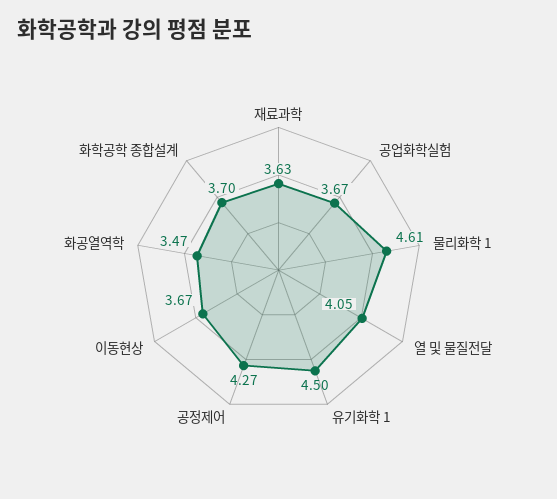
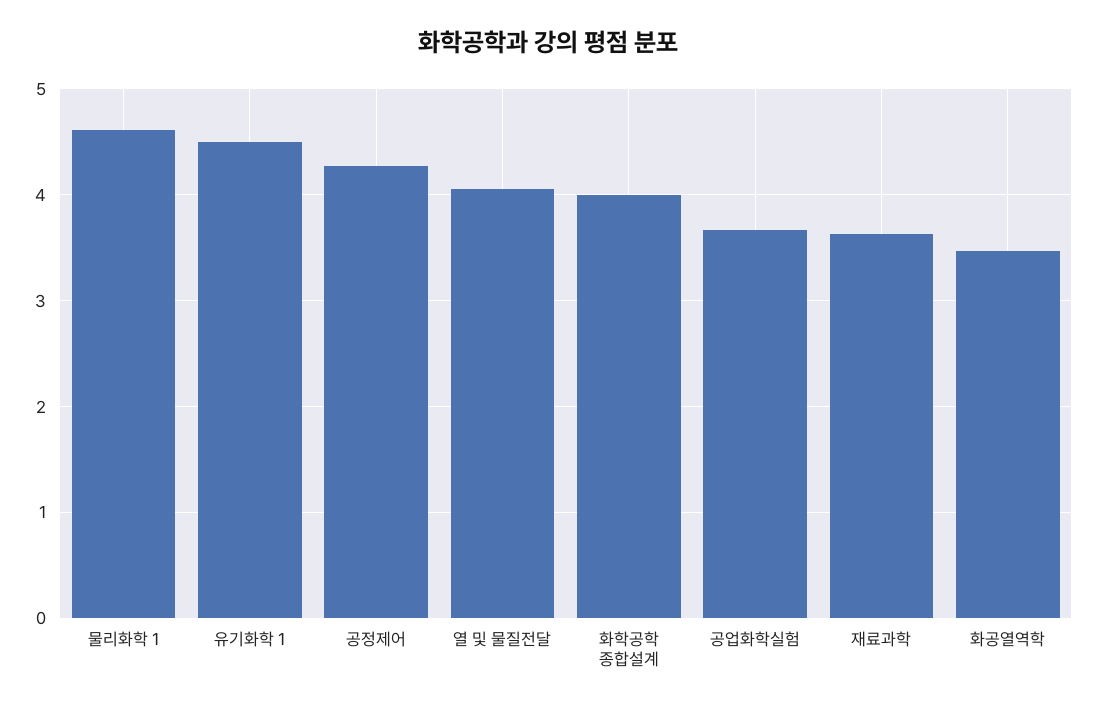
  {
    "재료과학": 3.63,
    "공업화학실험": 3.67,
    "물리화학 1": 4.61,
    "열 및 물질전달": 4.05,
    "유기화학 1": 4.5,
    "공정제어": 4.27,
-   "이동현상": 3.67,
    "화공열역학": 3.47,
-   "화학공학 종합설계": 3.7
+   "화학공학 종합설계": 4
  }

